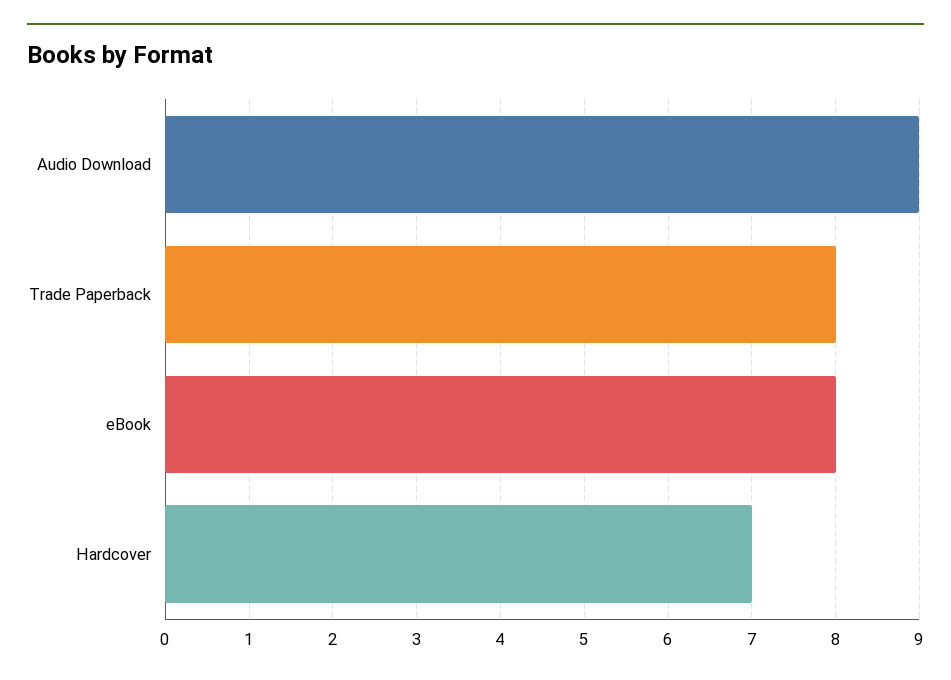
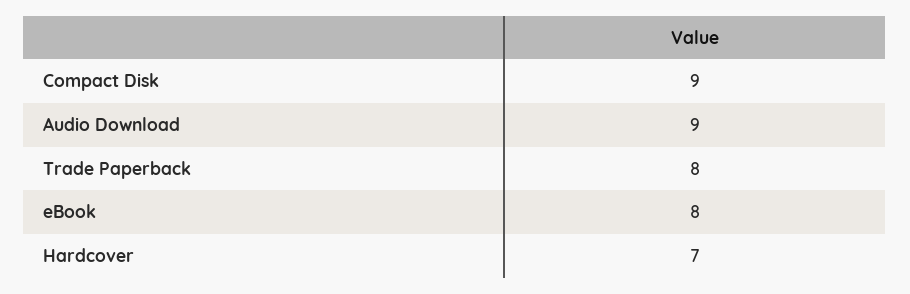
  {
    "Audio Download": 9,
    "Trade Paperback": 8,
    "eBook": 8,
-   "Hardcover": 7
+   "Hardcover": 7,
+   "Compact Disk": 9
  }

